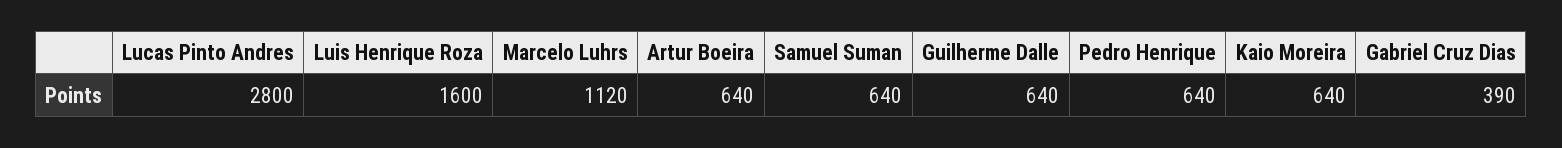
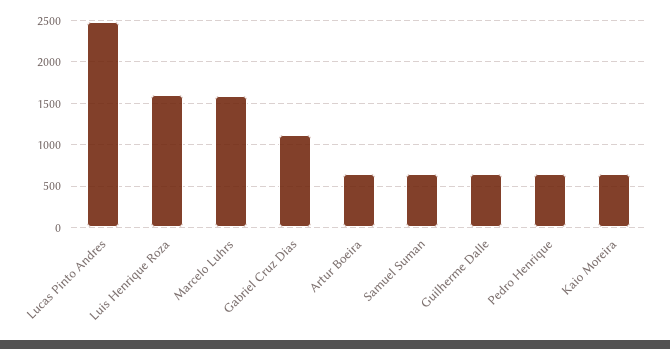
  {
-   "Lucas Pinto Andres": 2800,
+   "Lucas Pinto Andres": 2500,
    "Luis Henrique Roza": 1600,
-   "Marcelo Luhrs": 1120,
+   "Marcelo Luhrs": 1600,
    "Artur Boeira": 640,
    "Samuel Suman": 640,
    "Guilherme Dalle": 640,
    "Pedro Henrique": 640,
    "Kaio Moreira": 640,
-   "Gabriel Cruz Dias": 390
+   "Gabriel Cruz Dias": 1100
  }

